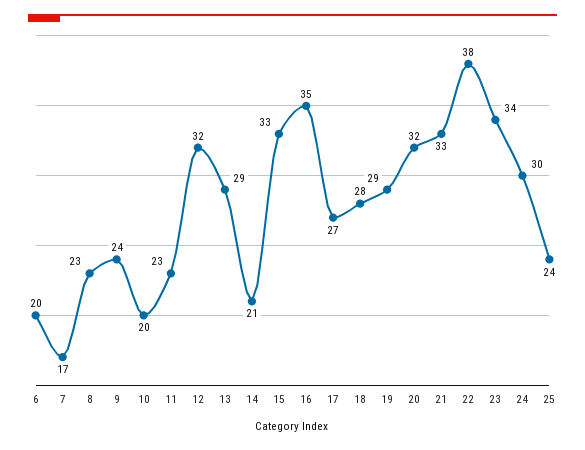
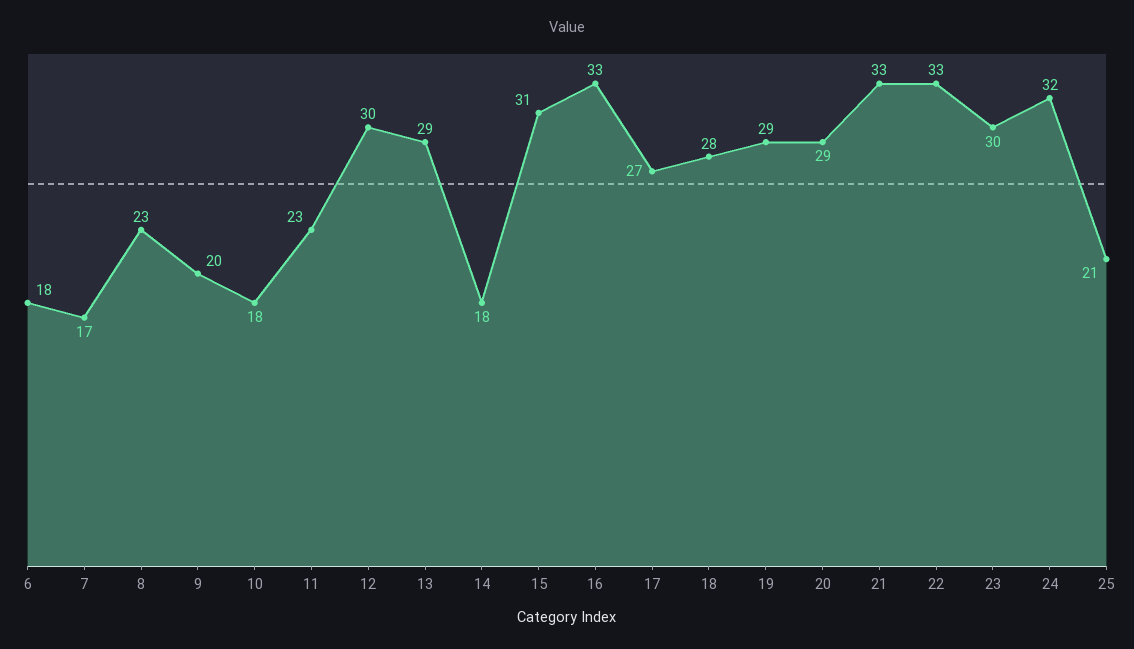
  {
-   "6": 20,
+   "6": 18,
    "7": 17,
    "8": 23,
-   "9": 24,
+   "9": 20,
-   "10": 20,
+   "10": 18,
    "11": 23,
-   "12": 32,
+   "12": 30,
    "13": 29,
-   "14": 21,
+   "14": 18,
-   "15": 33,
+   "15": 31,
-   "16": 35,
+   "16": 33,
    "17": 27,
    "18": 28,
    "19": 29,
-   "20": 32,
+   "20": 29,
    "21": 33,
-   "22": 38,
+   "22": 33,
-   "23": 34,
+   "23": 30,
-   "24": 30,
+   "24": 32,
-   "25": 24
+   "25": 21
  }

